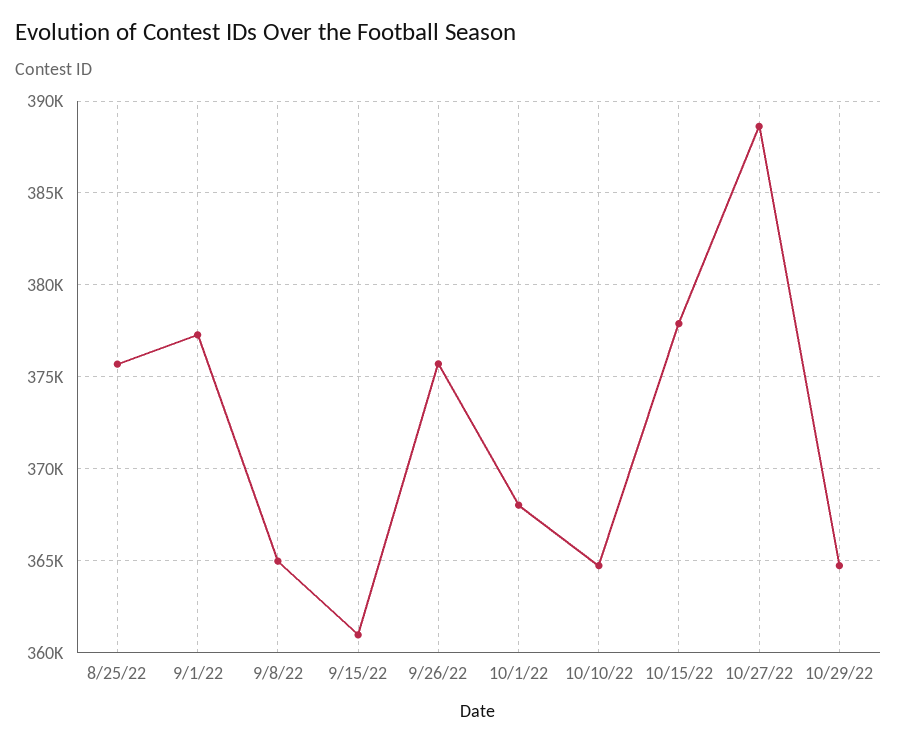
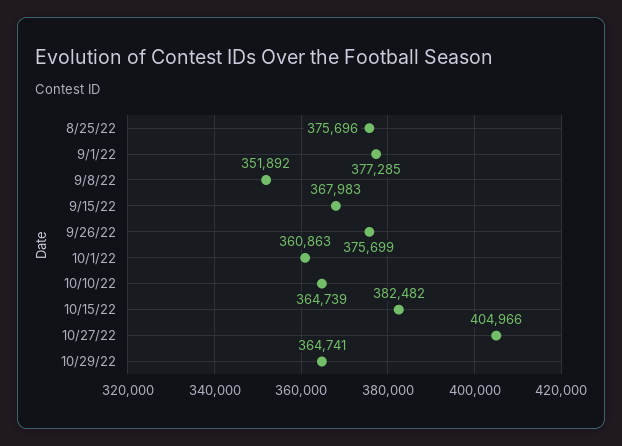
  {
    "8/25/22": 375696,
    "9/1/22": 377285,
-   "9/8/22": 365000,
+   "9/8/22": 351892,
-   "9/15/22": 361000,
+   "9/15/22": 367983,
    "9/26/22": 375699,
-   "10/1/22": 368000,
+   "10/1/22": 360863,
    "10/10/22": 364739,
-   "10/15/22": 378000,
+   "10/15/22": 382482,
-   "10/27/22": 388500,
+   "10/27/22": 404966,
    "10/29/22": 364741
  }

